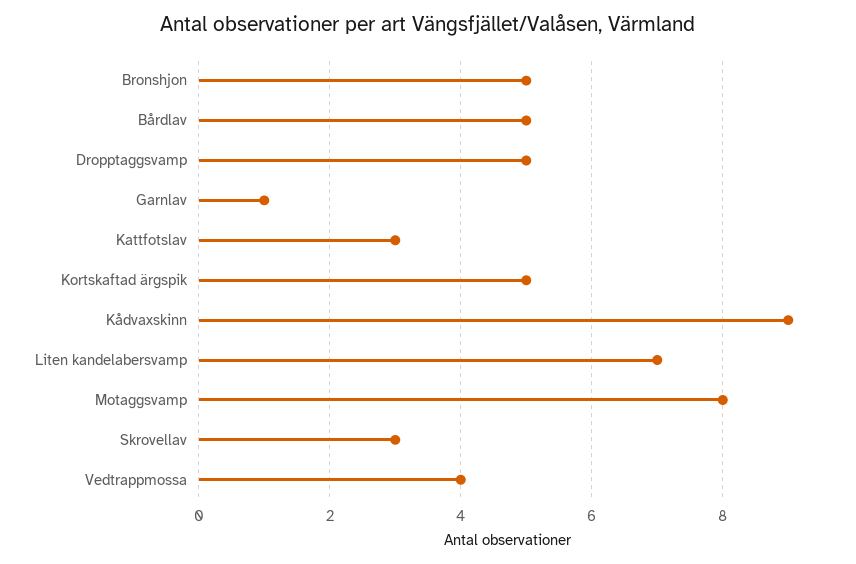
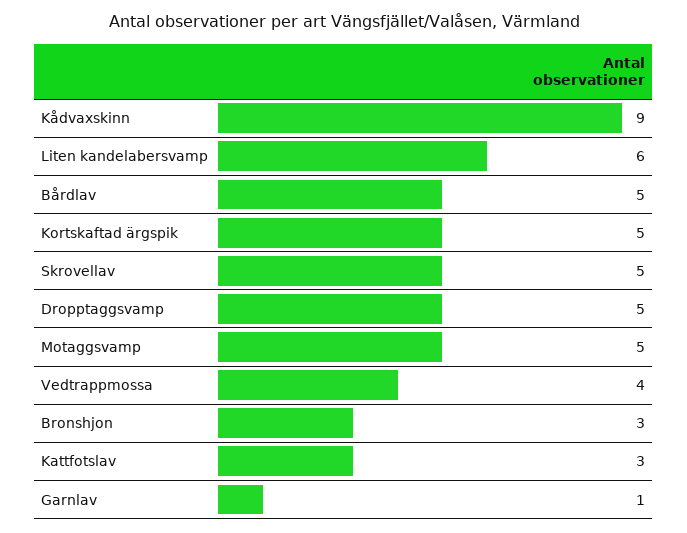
  {
-   "Bronshjon": 5,
+   "Bronshjon": 3,
    "Bårdlav": 5,
    "Dropptaggsvamp": 5,
    "Garnlav": 1,
    "Kattfotslav": 3,
    "Kortskaftad ärgspik": 5,
    "Kådvaxskinn": 9,
-   "Liten kandelabersvamp": 7,
+   "Liten kandelabersvamp": 6,
-   "Motaggsvamp": 8,
+   "Motaggsvamp": 5,
-   "Skrovellav": 3,
+   "Skrovellav": 5,
    "Vedtrappmossa": 4
  }

